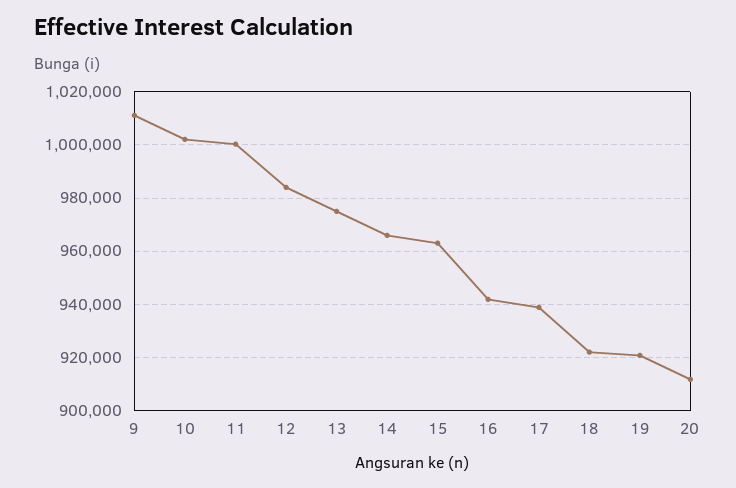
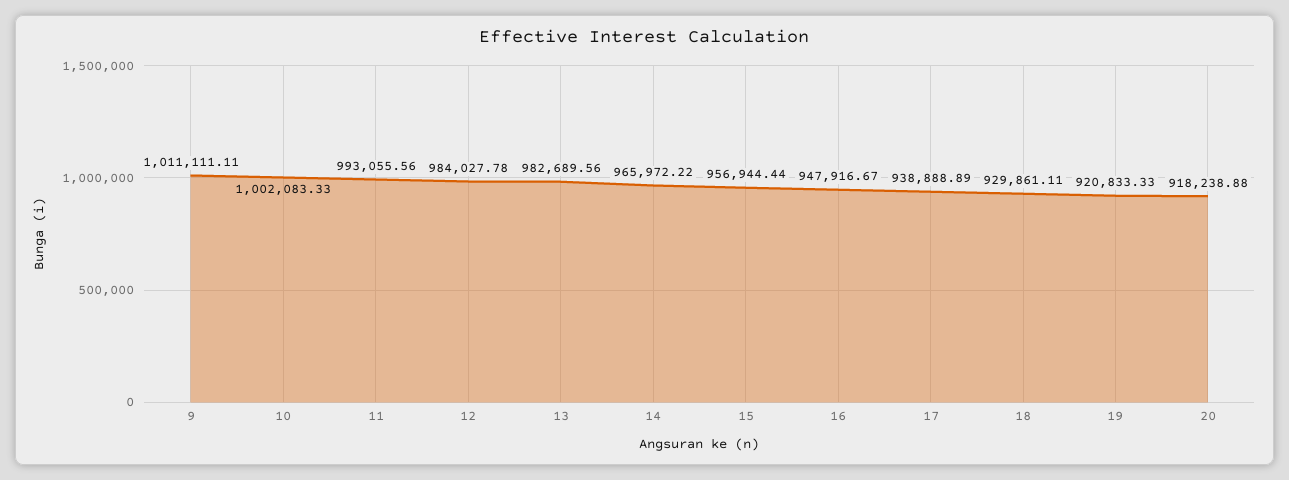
  {
    "9": 1011111.11,
    "10": 1002083.33,
-   "11": 1000000,
+   "11": 993055.56,
    "12": 984027.78,
-   "13": 975000,
+   "13": 982689.56,
    "14": 965972.22,
-   "15": 962500,
+   "15": 956944.44,
-   "16": 942500,
+   "16": 947916.67,
    "17": 938888.89,
-   "18": 922500,
+   "18": 929861.11,
    "19": 920833.33,
-   "20": 912500
+   "20": 918238.88
  }

